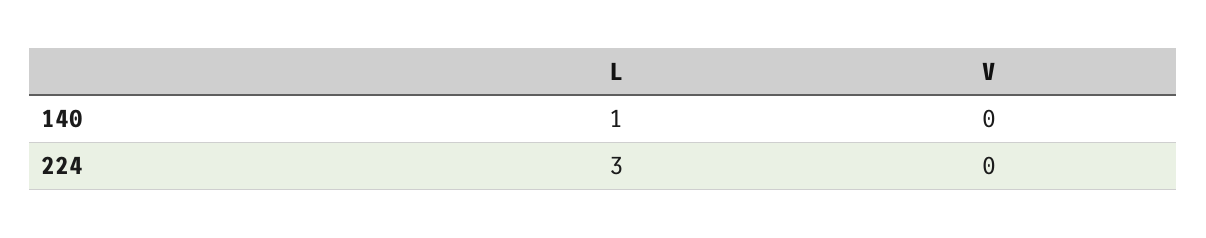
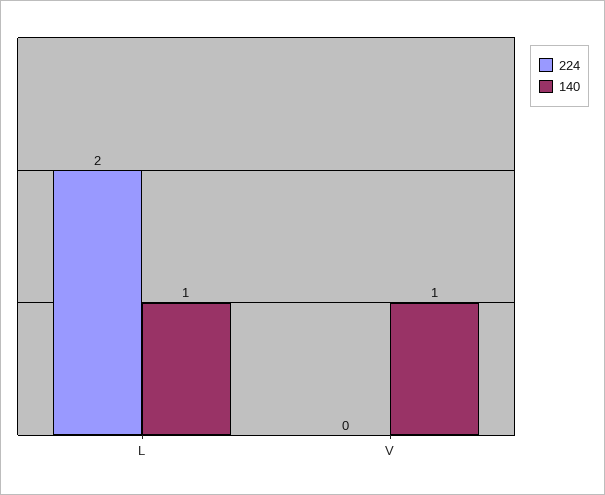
  {
    "140": {
      "L": 1,
-     "V": 0
+     "V": 1
    },
    "224": {
-     "L": 3,
+     "L": 2,
      "V": 0
    }
  }

